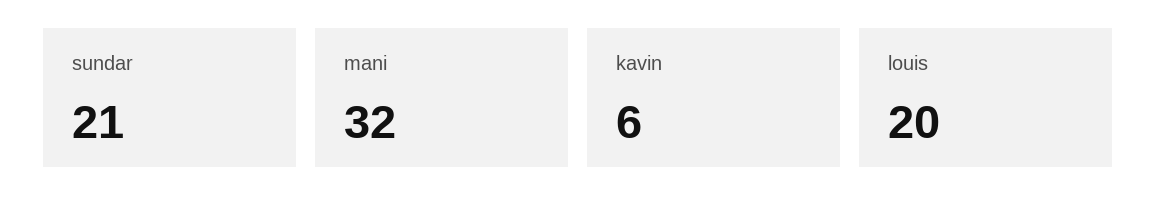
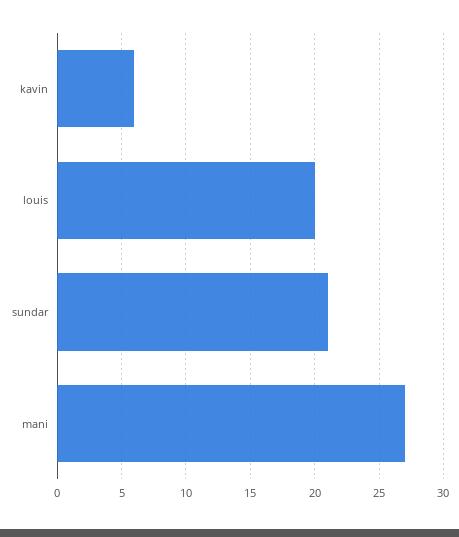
  {
    "sundar": 21,
-   "mani": 32,
+   "mani": 27,
    "kavin": 6,
    "louis": 20
  }

